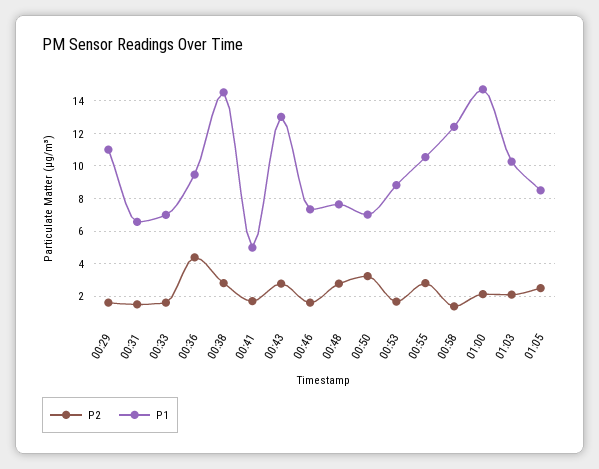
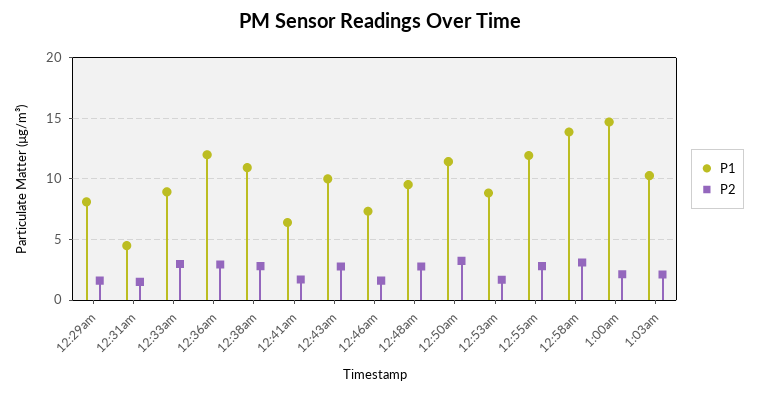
  {
    "P2": {
      "00:29": 1.5,
      "00:31": 1.5,
-     "00:33": 1.5,
+     "00:33": 3,
-     "00:36": 4.5,
+     "00:36": 3,
      "00:38": 3,
      "00:41": 1.5,
      "00:43": 3,
      "00:46": 1.5,
      "00:48": 3,
      "00:50": 3,
      "00:53": 1.5,
      "00:55": 3,
-     "00:58": 1.5,
+     "00:58": 3,
      "01:00": 2,
-     "01:03": 2,
+     "01:03": 2
-     "01:05": 2.5
    },
    "P1": {
-     "00:29": 11,
+     "00:29": 8,
-     "00:31": 6.5,
+     "00:31": 4.5,
-     "00:33": 7,
+     "00:33": 9,
-     "00:36": 9.5,
+     "00:36": 12,
-     "00:38": 14.5,
+     "00:38": 11,
-     "00:41": 5,
+     "00:41": 6.5,
-     "00:43": 13,
+     "00:43": 10,
      "00:46": 7.5,
-     "00:48": 7.5,
+     "00:48": 9.5,
-     "00:50": 7,
+     "00:50": 11.5,
      "00:53": 9,
-     "00:55": 10.5,
+     "00:55": 12,
-     "00:58": 12.5,
+     "00:58": 14,
      "01:00": 14.5,
-     "01:03": 10.5,
+     "01:03": 10.5
-     "01:05": 8.5
    }
  }

